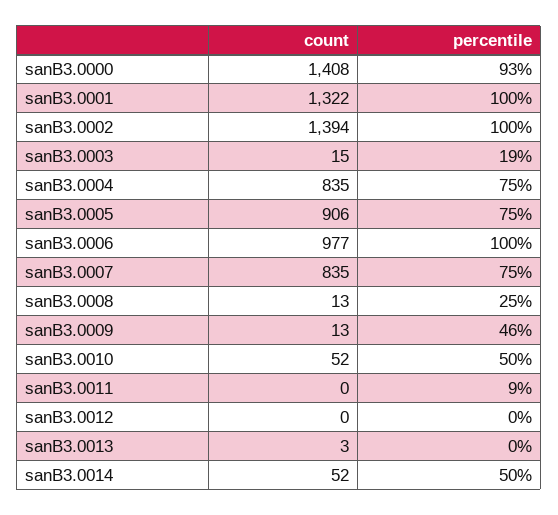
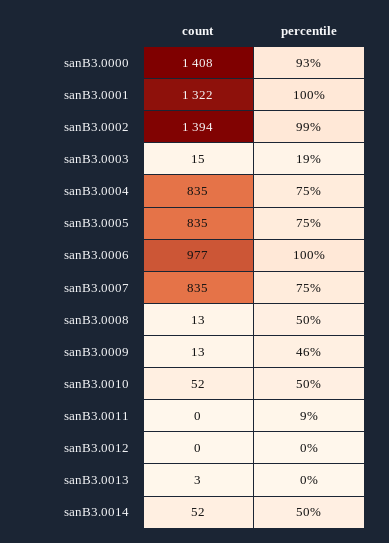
  {
    "count": {
      "sanB3.0000": 1408,
      "sanB3.0001": 1322,
      "sanB3.0002": 1394,
      "sanB3.0003": 15,
      "sanB3.0004": 835,
-     "sanB3.0005": 906,
+     "sanB3.0005": 835,
      "sanB3.0006": 977,
      "sanB3.0007": 835,
      "sanB3.0008": 13,
      "sanB3.0009": 13,
      "sanB3.0010": 52,
      "sanB3.0011": 0,
      "sanB3.0012": 0,
      "sanB3.0013": 3,
      "sanB3.0014": 52
    },
    "percentile": {
      "sanB3.0000": 93,
      "sanB3.0001": 100,
-     "sanB3.0002": 100,
+     "sanB3.0002": 99,
      "sanB3.0003": 19,
      "sanB3.0004": 75,
      "sanB3.0005": 75,
      "sanB3.0006": 100,
      "sanB3.0007": 75,
-     "sanB3.0008": 25,
+     "sanB3.0008": 50,
      "sanB3.0009": 46,
      "sanB3.0010": 50,
      "sanB3.0011": 9,
      "sanB3.0012": 0,
      "sanB3.0013": 0,
      "sanB3.0014": 50
    }
  }

